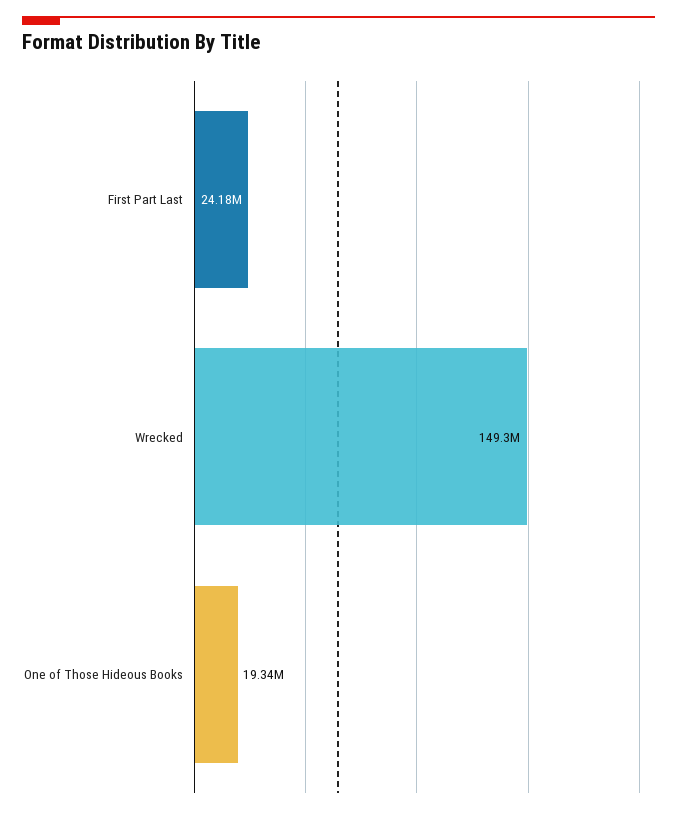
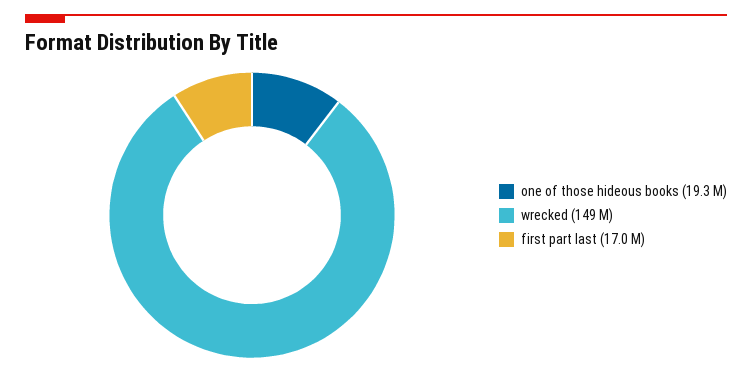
  {
-   "First Part Last": 24180000,
+   "First Part Last": 17000000,
    "Wrecked": 149300000,
    "One of Those Hideous Books": 19340000
  }

